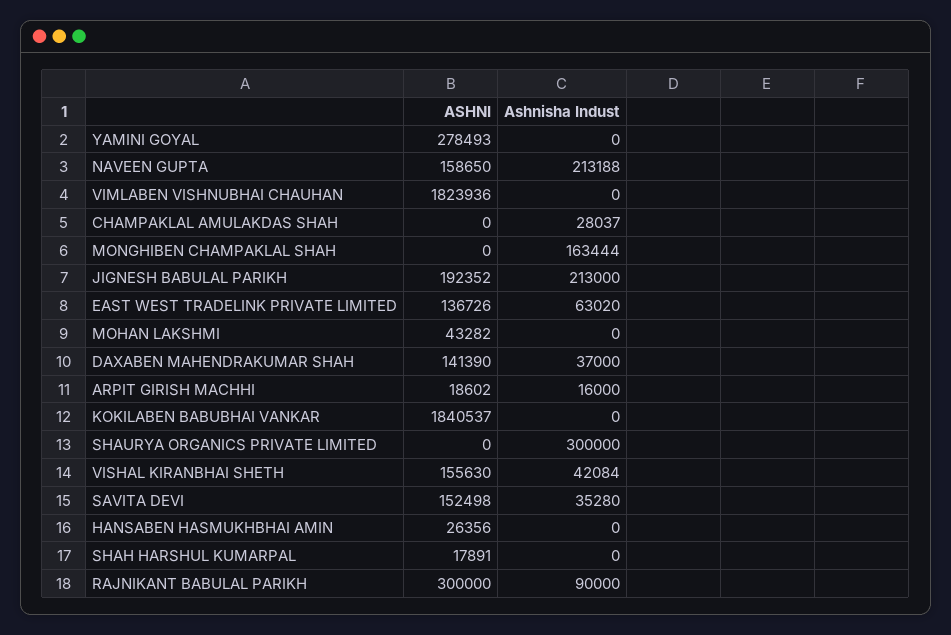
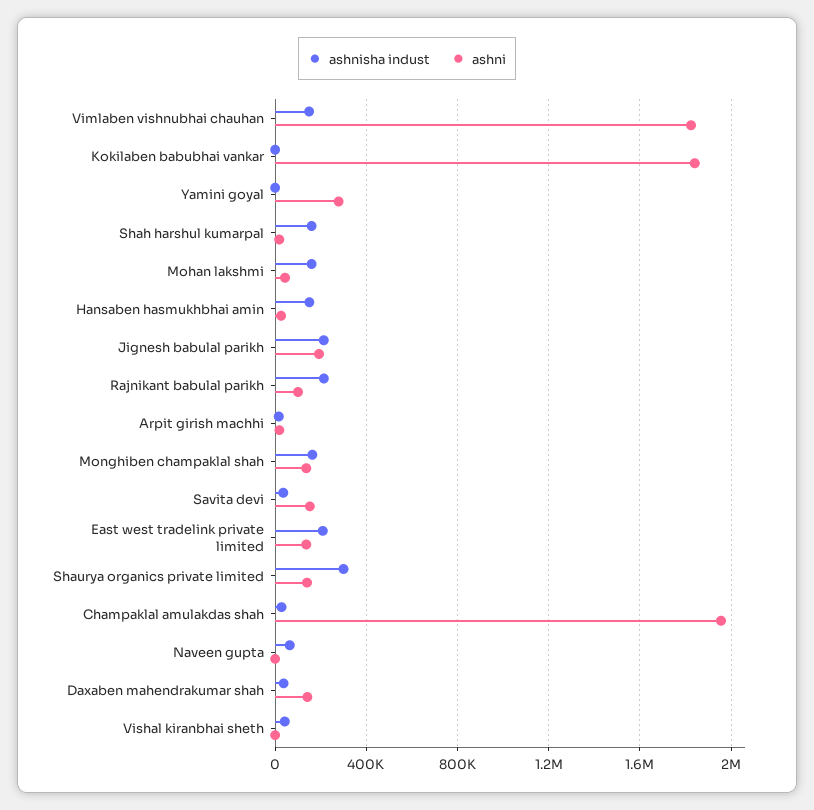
  {
    "ASHNI": {
      "YAMINI GOYAL": 278493,
-     "NAVEEN GUPTA": 158650,
+     "NAVEEN GUPTA": 0,
      "VIMLABEN VISHNUBHAI CHAUHAN": 1823936,
-     "CHAMPAKLAL AMULAKDAS SHAH": 0,
+     "CHAMPAKLAL AMULAKDAS SHAH": 1950000,
-     "MONGHIBEN CHAMPAKLAL SHAH": 0,
+     "MONGHIBEN CHAMPAKLAL SHAH": 150000,
      "JIGNESH BABULAL PARIKH": 192352,
      "EAST WEST TRADELINK PRIVATE LIMITED": 136726,
      "MOHAN LAKSHMI": 43282,
      "DAXABEN MAHENDRAKUMAR SHAH": 141390,
      "ARPIT GIRISH MACHHI": 18602,
      "KOKILABEN BABUBHAI VANKAR": 1840537,
-     "SHAURYA ORGANICS PRIVATE LIMITED": 0,
+     "SHAURYA ORGANICS PRIVATE LIMITED": 150000,
-     "VISHAL KIRANBHAI SHETH": 155630,
+     "VISHAL KIRANBHAI SHETH": 0,
      "SAVITA DEVI": 152498,
      "HANSABEN HASMUKHBHAI AMIN": 26356,
      "SHAH HARSHUL KUMARPAL": 17891,
-     "RAJNIKANT BABULAL PARIKH": 300000
+     "RAJNIKANT BABULAL PARIKH": 100000
    },
    "Ashnisha Indust": {
      "YAMINI GOYAL": 0,
-     "NAVEEN GUPTA": 213188,
+     "NAVEEN GUPTA": 50000,
-     "VIMLABEN VISHNUBHAI CHAUHAN": 0,
+     "VIMLABEN VISHNUBHAI CHAUHAN": 150000,
      "CHAMPAKLAL AMULAKDAS SHAH": 28037,
      "MONGHIBEN CHAMPAKLAL SHAH": 163444,
      "JIGNESH BABULAL PARIKH": 213000,
-     "EAST WEST TRADELINK PRIVATE LIMITED": 63020,
+     "EAST WEST TRADELINK PRIVATE LIMITED": 200000,
-     "MOHAN LAKSHMI": 0,
+     "MOHAN LAKSHMI": 150000,
      "DAXABEN MAHENDRAKUMAR SHAH": 37000,
      "ARPIT GIRISH MACHHI": 16000,
      "KOKILABEN BABUBHAI VANKAR": 0,
      "SHAURYA ORGANICS PRIVATE LIMITED": 300000,
      "VISHAL KIRANBHAI SHETH": 42084,
      "SAVITA DEVI": 35280,
-     "HANSABEN HASMUKHBHAI AMIN": 0,
+     "HANSABEN HASMUKHBHAI AMIN": 150000,
-     "SHAH HARSHUL KUMARPAL": 0,
+     "SHAH HARSHUL KUMARPAL": 150000,
-     "RAJNIKANT BABULAL PARIKH": 90000
+     "RAJNIKANT BABULAL PARIKH": 200000
    }
  }

